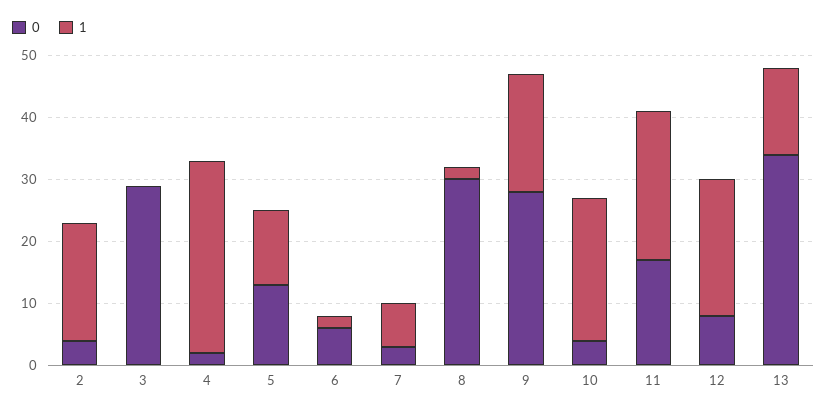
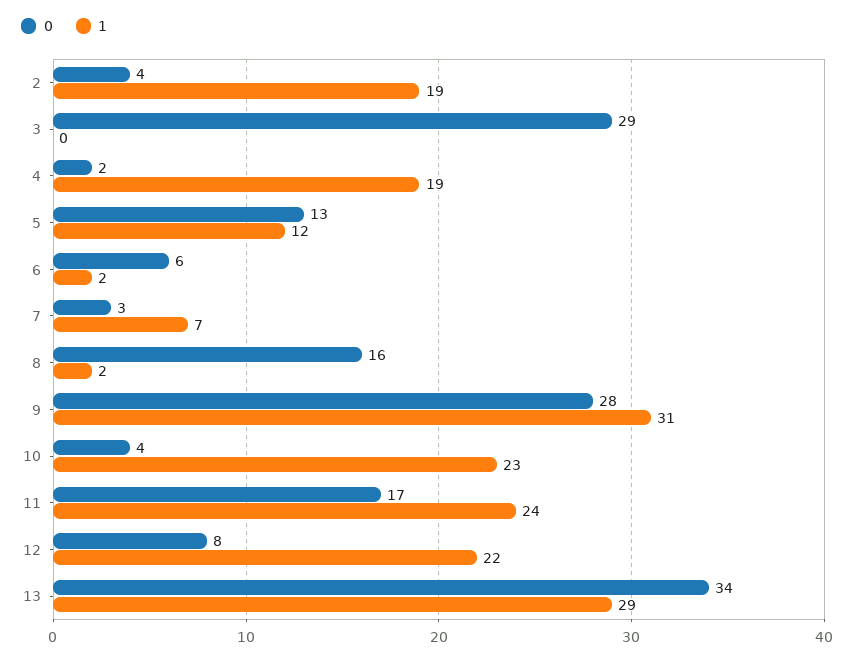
  {
    "0": {
      "2": 4,
      "3": 29,
      "4": 2,
      "5": 13,
      "6": 6,
      "7": 3,
-     "8": 30,
+     "8": 16,
      "9": 28,
      "10": 4,
      "11": 17,
      "12": 8,
      "13": 34
    },
    "1": {
      "2": 19,
      "3": 0,
-     "4": 30,
+     "4": 19,
      "5": 12,
      "6": 2,
      "7": 7,
      "8": 2,
-     "9": 20,
+     "9": 31,
      "10": 23,
      "11": 24,
      "12": 22,
-     "13": 15
+     "13": 29
    }
  }

